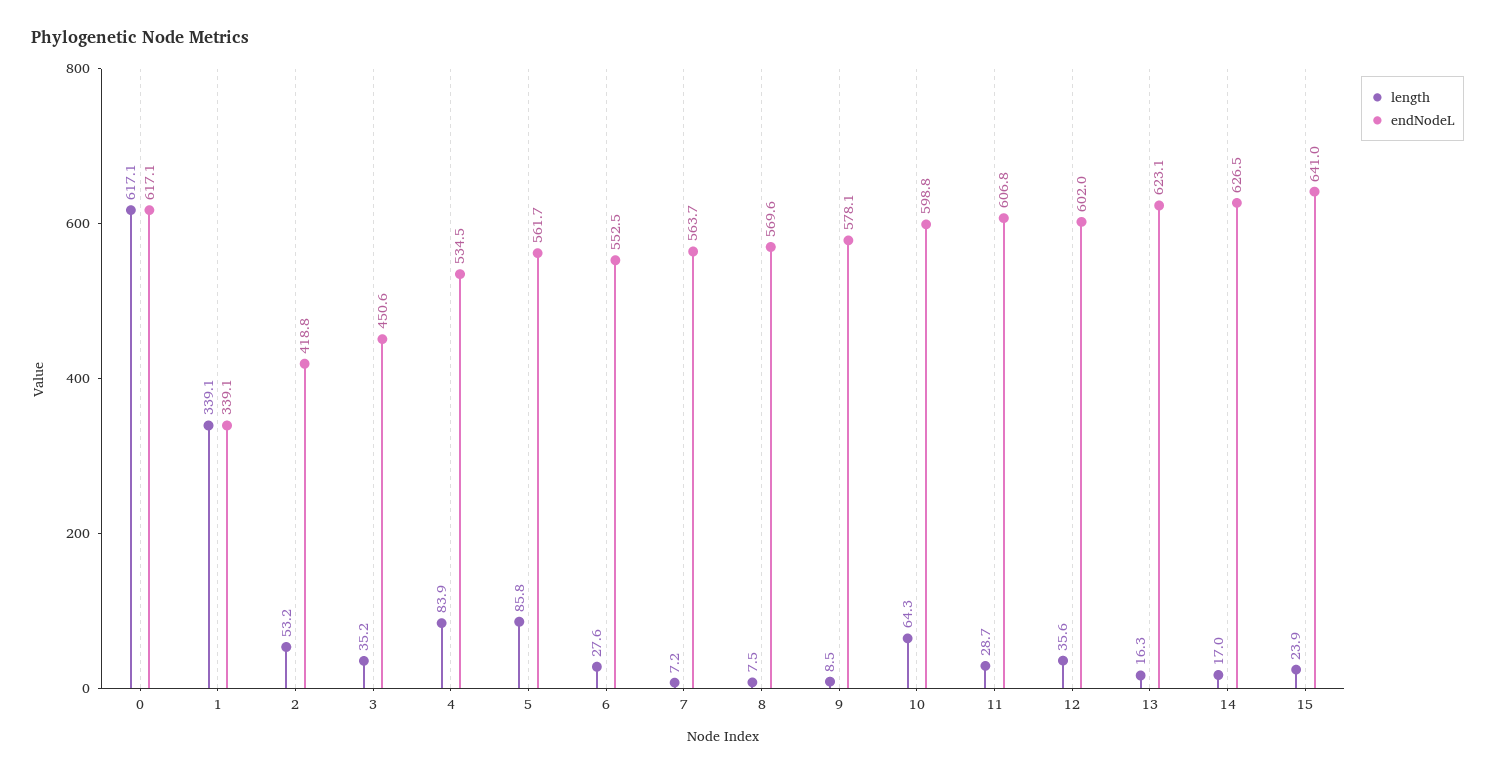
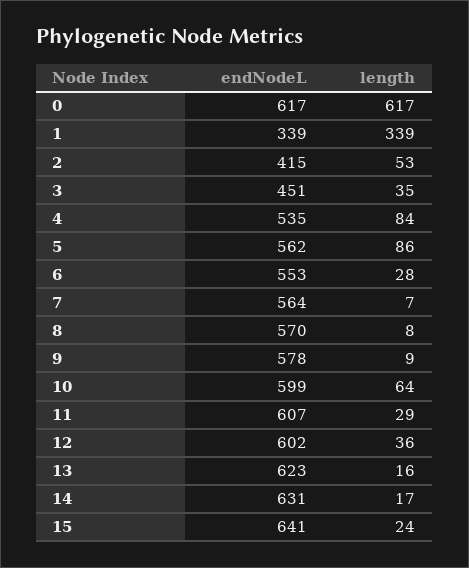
  {
    "length": {
      "0": 617.1,
      "1": 339.1,
      "2": 53.2,
      "3": 35.2,
      "4": 83.9,
      "5": 85.8,
      "6": 27.6,
      "7": 7.2,
      "8": 7.5,
      "9": 8.5,
      "10": 64.3,
      "11": 28.7,
      "12": 35.6,
      "13": 16.3,
      "14": 17,
      "15": 23.9
    },
    "endNodeL": {
      "0": 617.1,
      "1": 339.1,
-     "2": 418.8,
+     "2": 415,
      "3": 450.6,
      "4": 534.5,
      "5": 561.7,
      "6": 552.5,
      "7": 563.7,
      "8": 569.6,
      "9": 578.1,
      "10": 598.8,
      "11": 606.8,
      "12": 602,
      "13": 623.1,
-     "14": 626.5,
+     "14": 631,
      "15": 641
    }
  }

